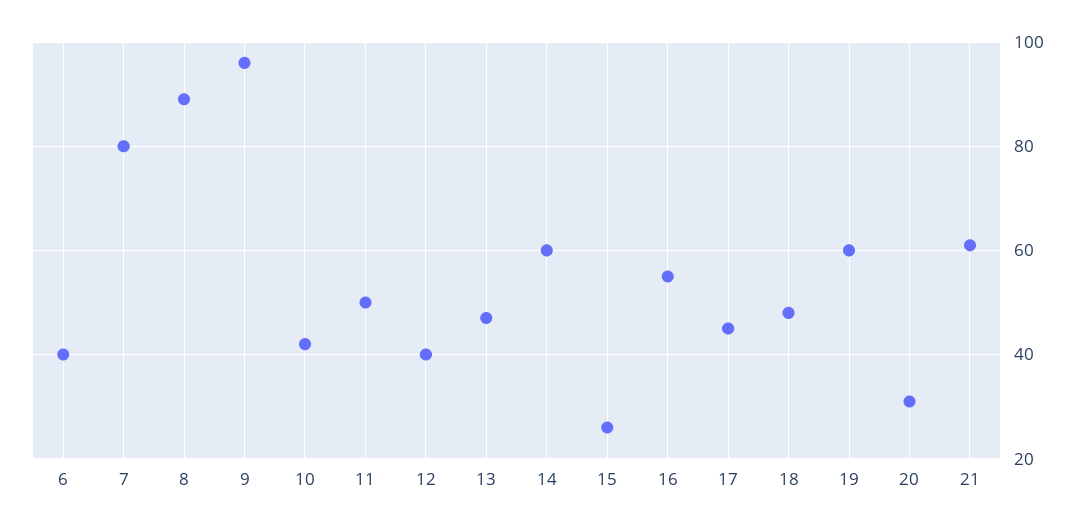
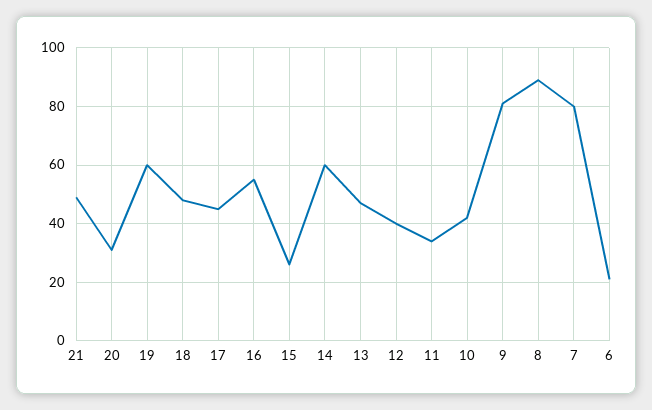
  {
-   "6": 40,
+   "6": 20,
    "7": 80,
    "8": 90,
-   "9": 95,
+   "9": 80,
    "10": 40,
-   "11": 50,
+   "11": 35,
    "12": 40,
    "13": 45,
    "14": 60,
    "15": 25,
    "16": 55,
    "17": 45,
    "18": 50,
    "19": 60,
    "20": 30,
-   "21": 60
+   "21": 50
  }

